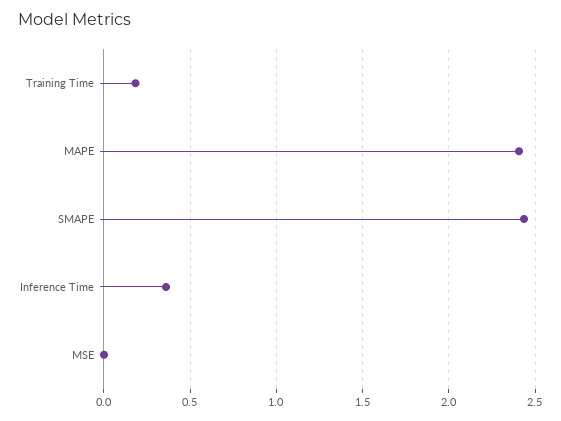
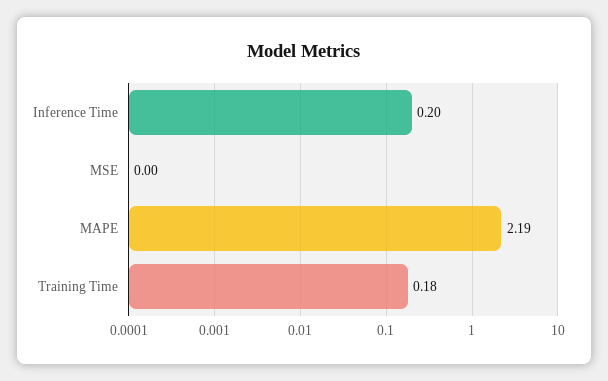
  {
    "Training Time": 0.18,
-   "MAPE": 2.4,
+   "MAPE": 2.19,
-   "SMAPE": 2.45,
-   "Inference Time": 0.35,
+   "Inference Time": 0.2,
    "MSE": 0
  }

